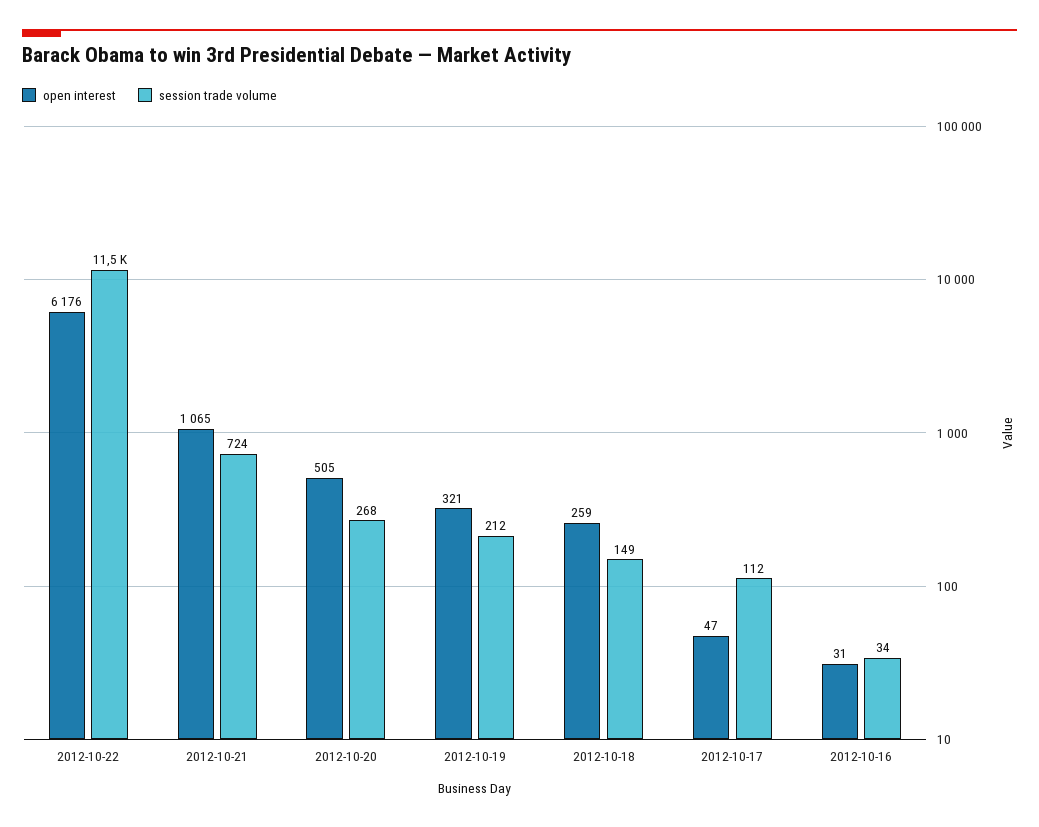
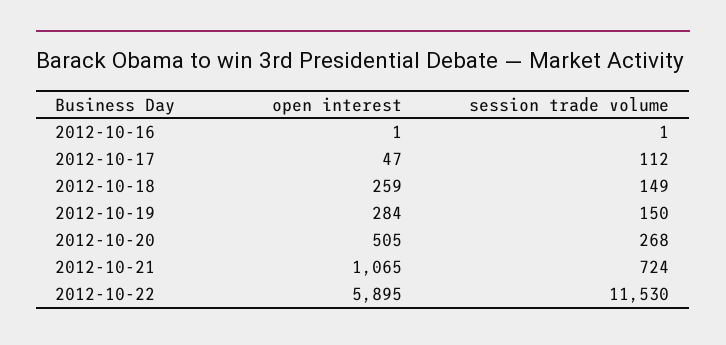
  {
    "open interest": {
-     "2012-10-22": 6176,
+     "2012-10-22": 5895,
      "2012-10-21": 1065,
      "2012-10-20": 505,
-     "2012-10-19": 321,
+     "2012-10-19": 284,
      "2012-10-18": 259,
      "2012-10-17": 47,
-     "2012-10-16": 31
+     "2012-10-16": 1
    },
    "session trade volume": {
      "2012-10-22": 11530,
      "2012-10-21": 724,
      "2012-10-20": 268,
-     "2012-10-19": 212,
+     "2012-10-19": 150,
      "2012-10-18": 149,
      "2012-10-17": 112,
-     "2012-10-16": 34
+     "2012-10-16": 1
    }
  }

